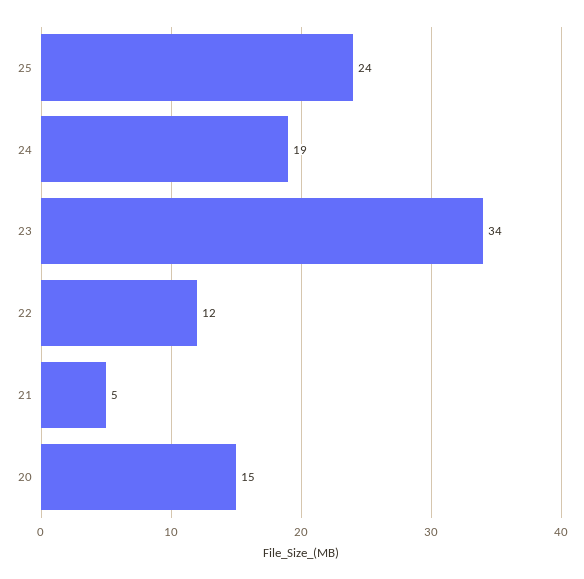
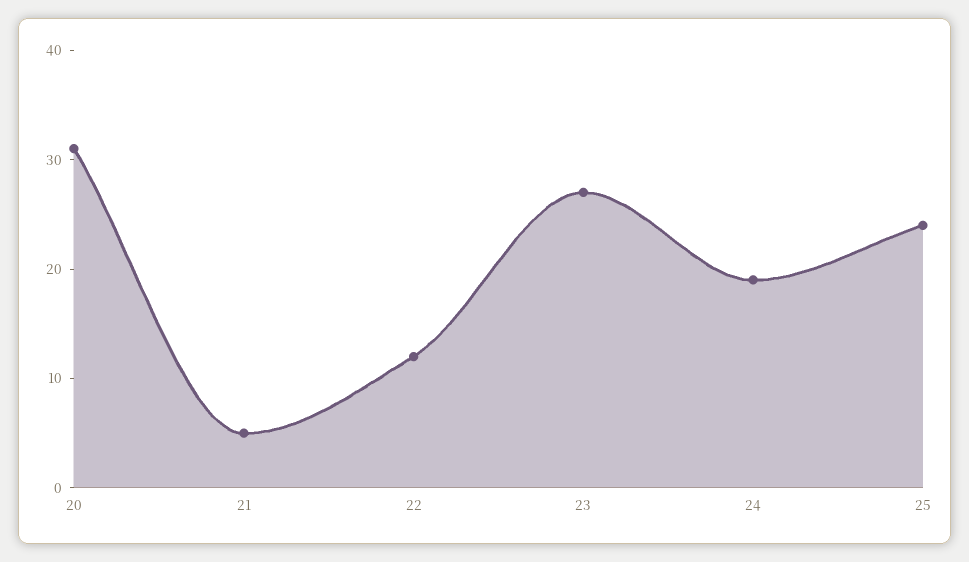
  {
    "25": 24,
    "24": 19,
-   "23": 34,
+   "23": 27,
    "22": 12,
    "21": 5,
-   "20": 15
+   "20": 31
  }

